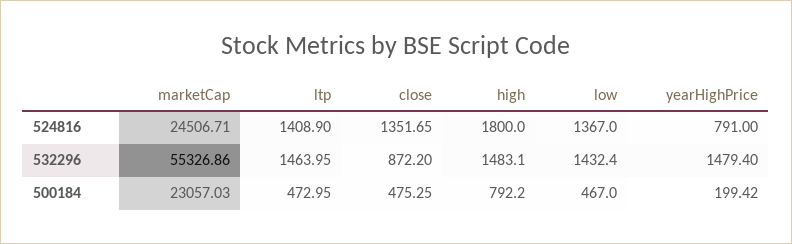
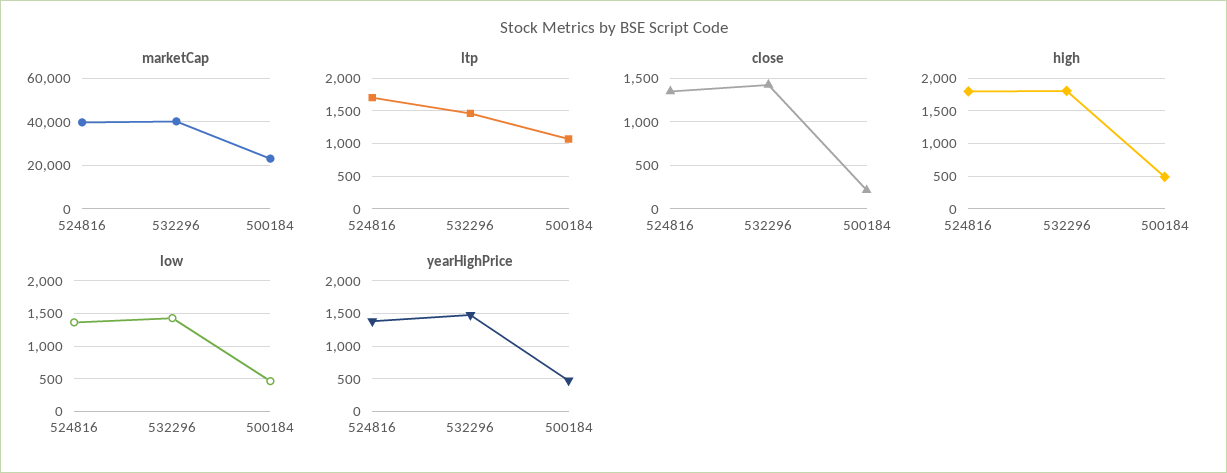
  {
    "marketCap": {
-     "524816": 24506.71,
+     "524816": 40000,
-     "532296": 55326.86,
+     "532296": 40000,
      "500184": 23057.03
    },
    "ltp": {
-     "524816": 1408.9,
+     "524816": 1700,
      "532296": 1463.95,
-     "500184": 472.95
+     "500184": 1100
    },
    "close": {
      "524816": 1351.65,
-     "532296": 872.2,
+     "532296": 1400,
-     "500184": 475.25
+     "500184": 200
    },
    "high": {
      "524816": 1800,
-     "532296": 1483.1,
+     "532296": 1800,
-     "500184": 792.2
+     "500184": 500
    },
    "low": {
      "524816": 1367,
      "532296": 1432.4,
      "500184": 467
    },
    "yearHighPrice": {
-     "524816": 791,
+     "524816": 1400,
      "532296": 1479.4,
-     "500184": 199.42
+     "500184": 500
    }
  }

